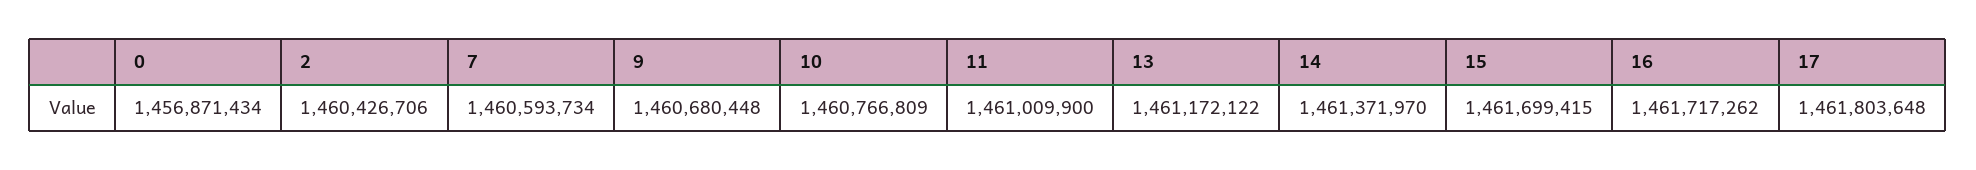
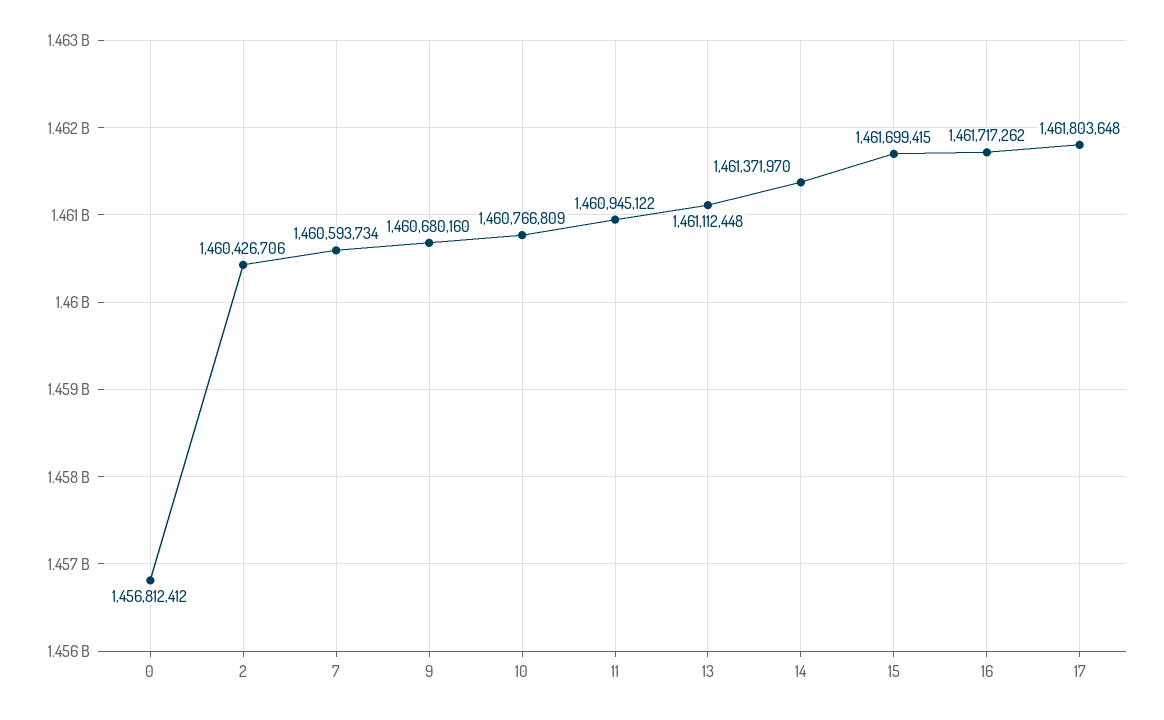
  {
-   "0": 1456871434,
+   "0": 1456812412,
    "2": 1460426706,
    "7": 1460593734,
-   "9": 1460680448,
+   "9": 1460680160,
    "10": 1460766809,
-   "11": 1461009900,
+   "11": 1460945122,
-   "13": 1461172122,
+   "13": 1461112448,
    "14": 1461371970,
    "15": 1461699415,
    "16": 1461717262,
    "17": 1461803648
  }

